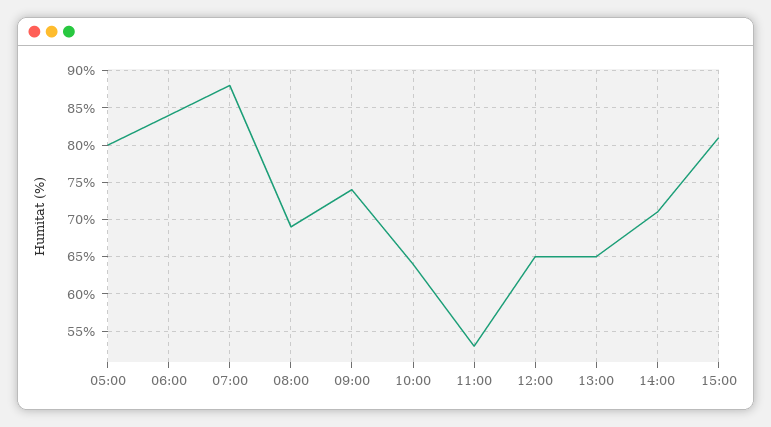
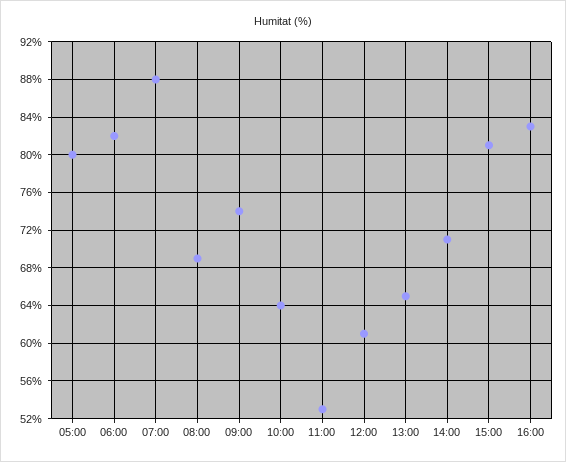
  {
    "05:00": 80,
-   "06:00": 84,
+   "06:00": 82,
    "07:00": 88,
    "08:00": 69,
    "09:00": 74,
    "10:00": 64,
    "11:00": 53,
-   "12:00": 65,
+   "12:00": 61,
    "13:00": 65,
    "14:00": 71,
-   "15:00": 81
+   "15:00": 81,
+   "16:00": 83
  }

